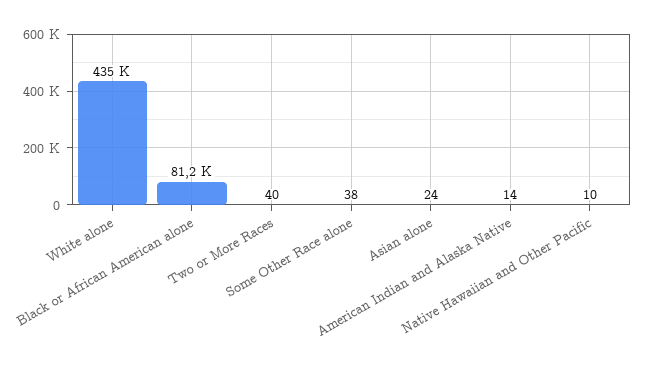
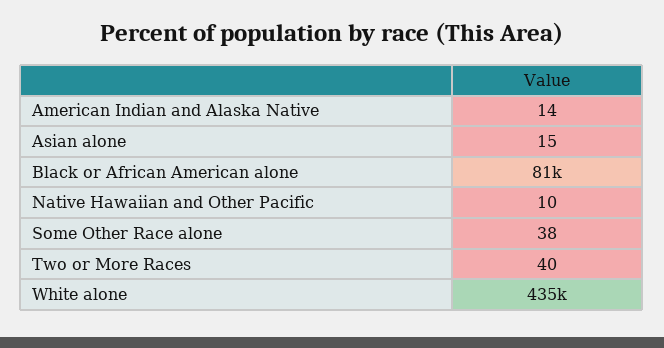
  {
    "White alone": 435000,
    "Black or African American alone": 81200,
    "Two or More Races": 40,
    "Some Other Race alone": 38,
-   "Asian alone": 24,
+   "Asian alone": 15,
    "American Indian and Alaska Native": 14,
    "Native Hawaiian and Other Pacific": 10
  }

